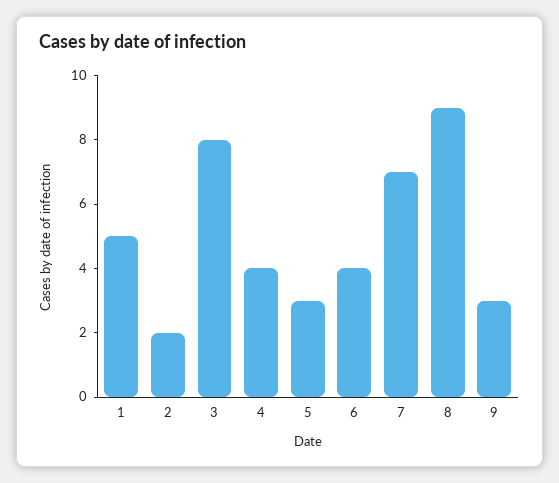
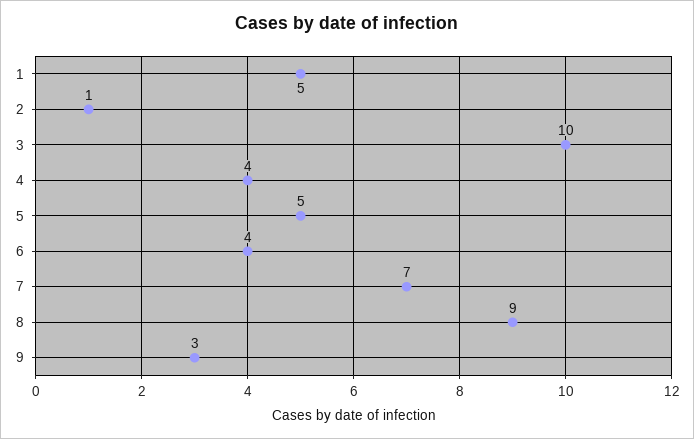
  {
    "1": 5,
-   "2": 2,
+   "2": 1,
-   "3": 8,
+   "3": 10,
    "4": 4,
-   "5": 3,
+   "5": 5,
    "6": 4,
    "7": 7,
    "8": 9,
    "9": 3
  }

